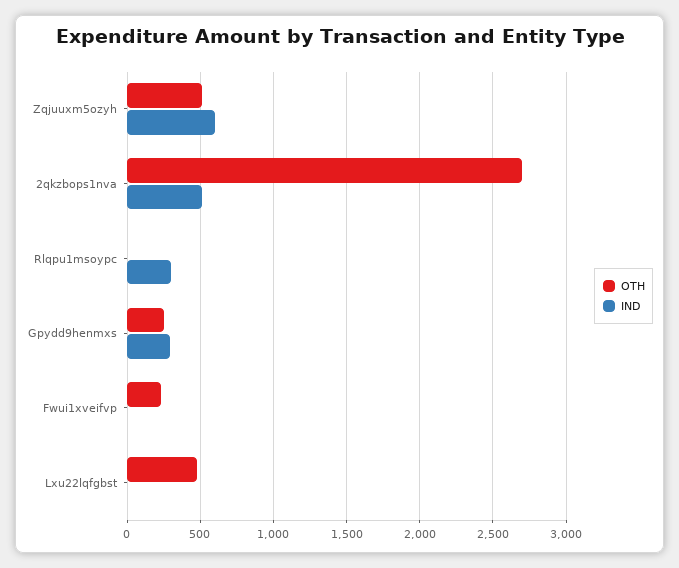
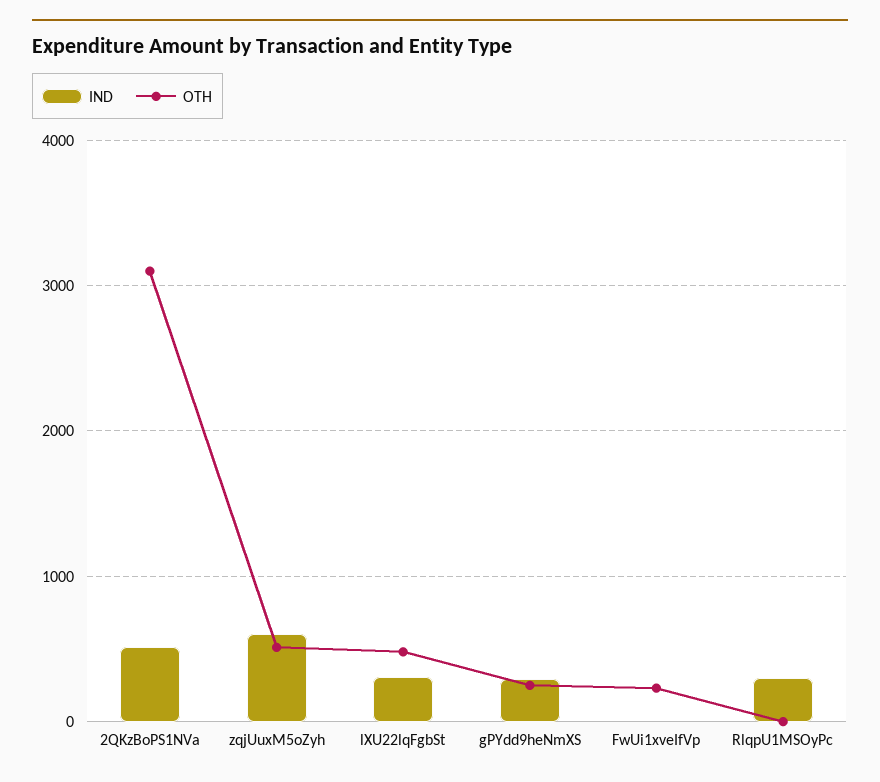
  {
    "OTH": {
      "Zqjuuxm5ozyh": 500,
-     "2qkzbops1nva": 2700,
+     "2qkzbops1nva": 3100,
      "Rlqpu1msoypc": 0,
      "Gpydd9henmxs": 250,
      "Fwui1xveifvp": 250,
      "Lxu22lqfgbst": 500
    },
    "IND": {
      "Zqjuuxm5ozyh": 600,
      "2qkzbops1nva": 500,
      "Rlqpu1msoypc": 300,
      "Gpydd9henmxs": 300,
      "Fwui1xveifvp": 0,
-     "Lxu22lqfgbst": 0
+     "Lxu22lqfgbst": 300
    }
  }

